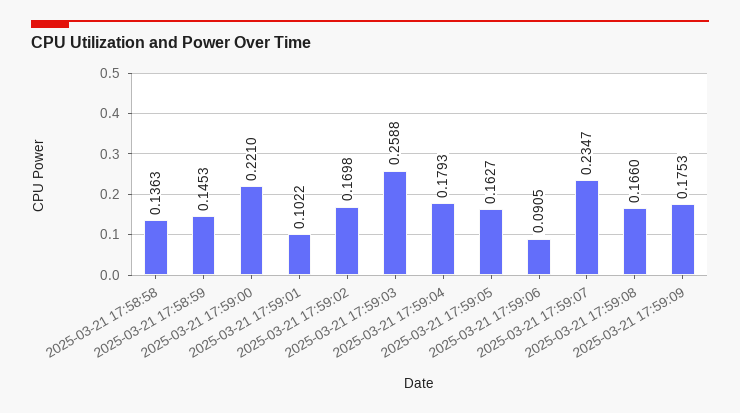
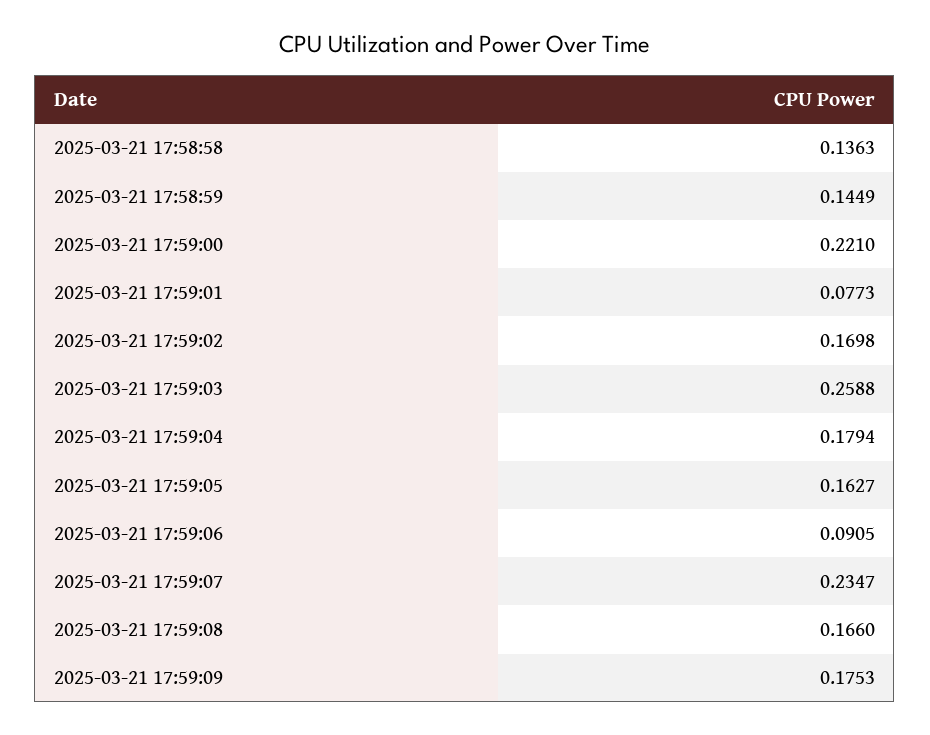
  {
    "2025-03-21 17:58:58": 0.1363,
-   "2025-03-21 17:58:59": 0.1453,
+   "2025-03-21 17:58:59": 0.1449,
    "2025-03-21 17:59:00": 0.221,
-   "2025-03-21 17:59:01": 0.1022,
+   "2025-03-21 17:59:01": 0.0773,
    "2025-03-21 17:59:02": 0.1698,
    "2025-03-21 17:59:03": 0.2588,
-   "2025-03-21 17:59:04": 0.1793,
+   "2025-03-21 17:59:04": 0.1794,
    "2025-03-21 17:59:05": 0.1627,
    "2025-03-21 17:59:06": 0.0905,
    "2025-03-21 17:59:07": 0.2347,
    "2025-03-21 17:59:08": 0.166,
    "2025-03-21 17:59:09": 0.1753
  }

